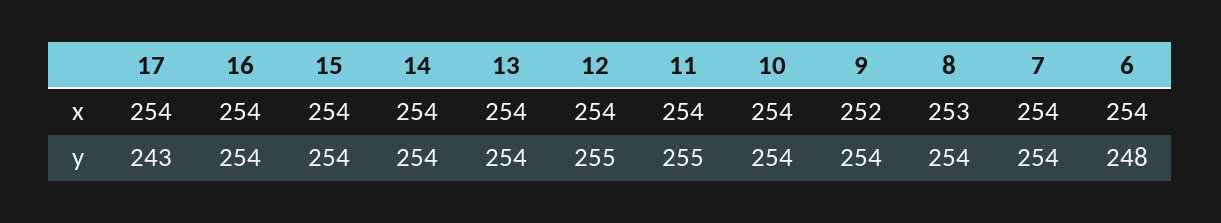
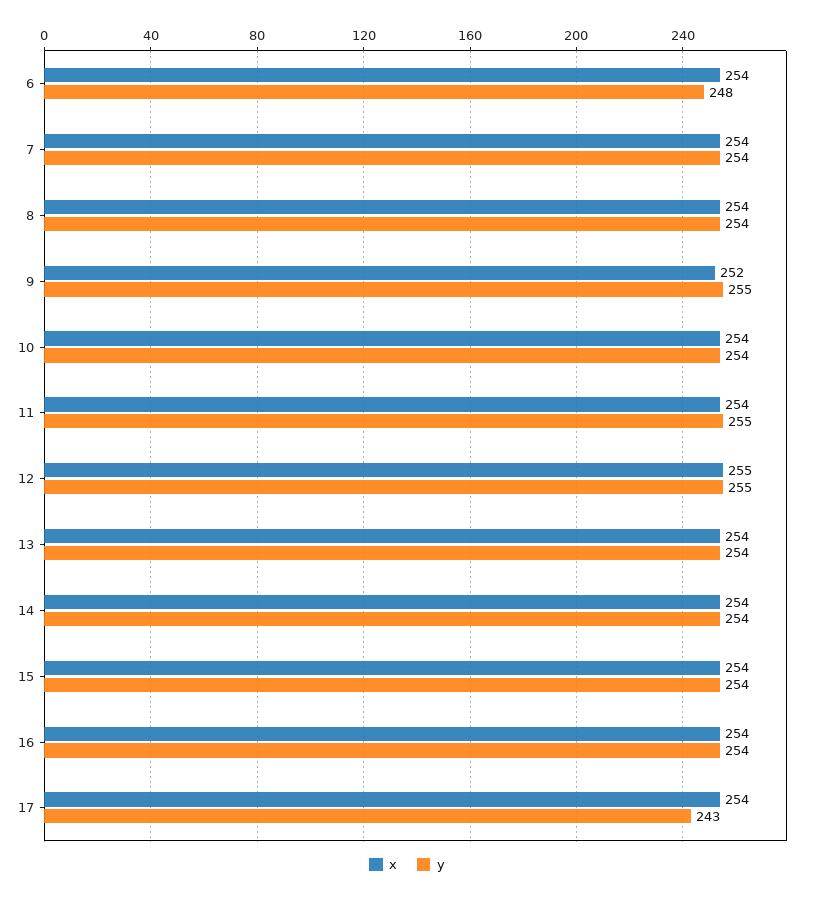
  {
    "x": {
      "17": 254,
      "16": 254,
      "15": 254,
      "14": 254,
      "13": 254,
-     "12": 254,
+     "12": 255,
      "11": 254,
      "10": 254,
      "9": 252,
-     "8": 253,
+     "8": 254,
      "7": 254,
      "6": 254
    },
    "y": {
      "17": 243,
      "16": 254,
      "15": 254,
      "14": 254,
      "13": 254,
      "12": 255,
      "11": 255,
      "10": 254,
-     "9": 254,
+     "9": 255,
      "8": 254,
      "7": 254,
      "6": 248
    }
  }

